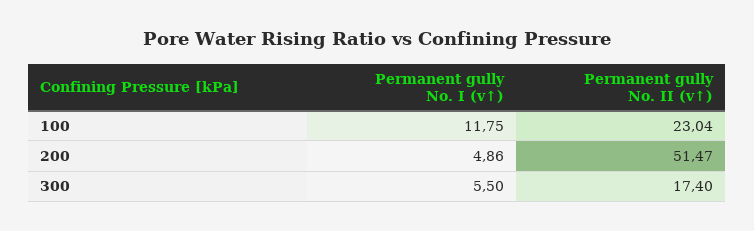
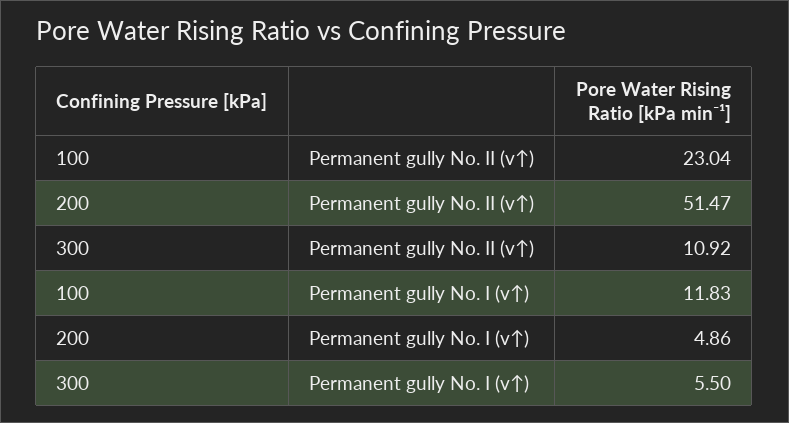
  {
    "Permanent gully No. I (v↑)": {
-     "100": 11.75,
+     "100": 11.83,
      "200": 4.86,
      "300": 5.5
    },
    "Permanent gully No. II (v↑)": {
      "100": 23.04,
      "200": 51.47,
-     "300": 17.4
+     "300": 10.92
    }
  }

